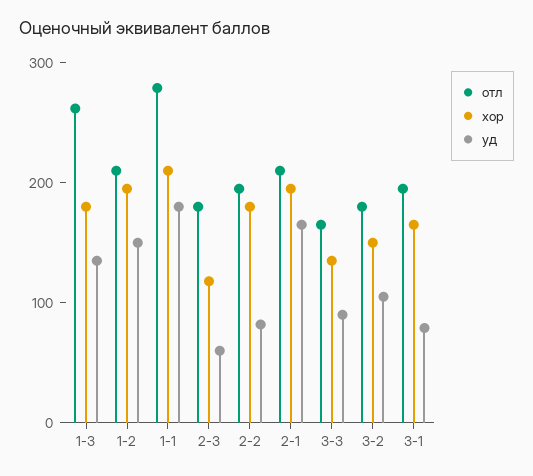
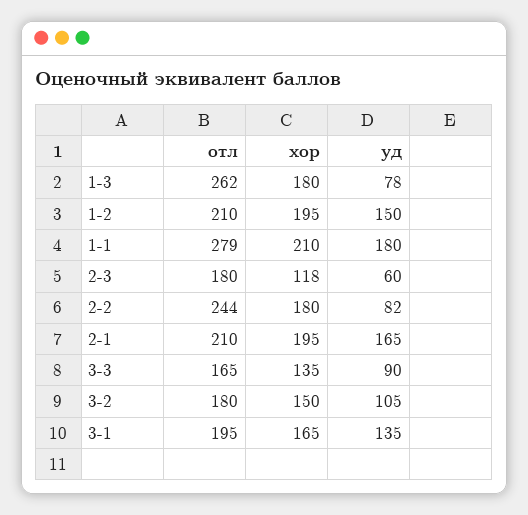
  {
    "отл": {
      "1-3": 262,
      "1-2": 210,
      "1-1": 279,
      "2-3": 180,
-     "2-2": 200,
+     "2-2": 244,
      "2-1": 210,
      "3-3": 165,
      "3-2": 180,
      "3-1": 195
    },
    "хор": {
      "1-3": 180,
      "1-2": 195,
      "1-1": 210,
      "2-3": 118,
      "2-2": 180,
      "2-1": 195,
      "3-3": 135,
      "3-2": 150,
      "3-1": 165
    },
    "уд": {
-     "1-3": 140,
+     "1-3": 78,
      "1-2": 150,
      "1-1": 180,
      "2-3": 60,
      "2-2": 82,
      "2-1": 165,
      "3-3": 90,
      "3-2": 105,
-     "3-1": 80
+     "3-1": 135
    }
  }

